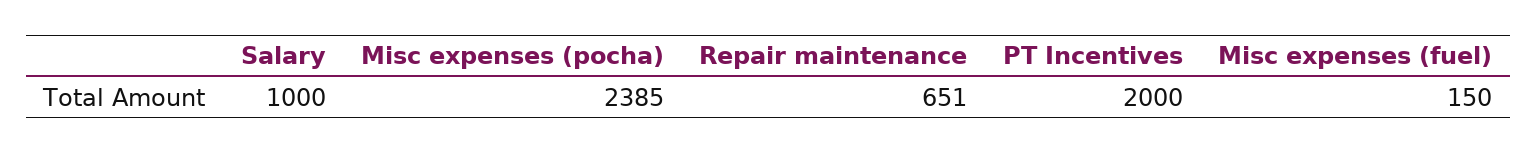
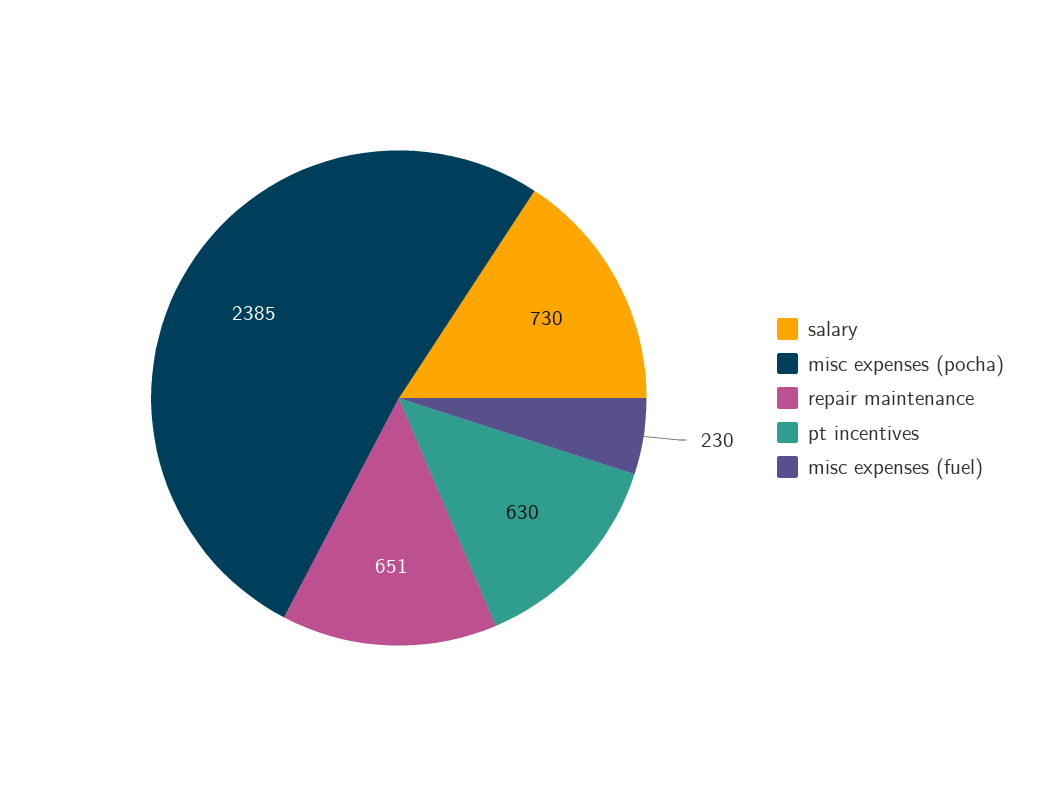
  {
-   "Salary": 1000,
+   "Salary": 730,
    "Misc expenses (pocha)": 2385,
    "Repair maintenance": 651,
-   "PT Incentives": 2000,
+   "PT Incentives": 630,
-   "Misc expenses (fuel)": 150
+   "Misc expenses (fuel)": 230
  }

